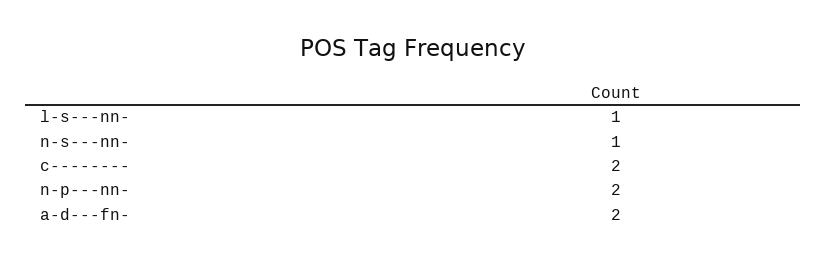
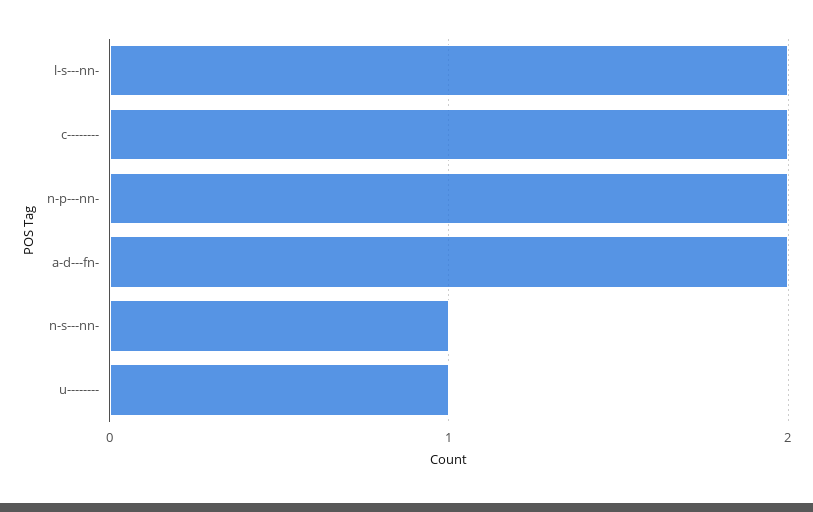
  {
-   "l-s---nn-": 1,
+   "l-s---nn-": 2,
    "n-s---nn-": 1,
    "c--------": 2,
    "n-p---nn-": 2,
-   "a-d---fn-": 2
+   "a-d---fn-": 2,
+   "u--------": 1
  }

